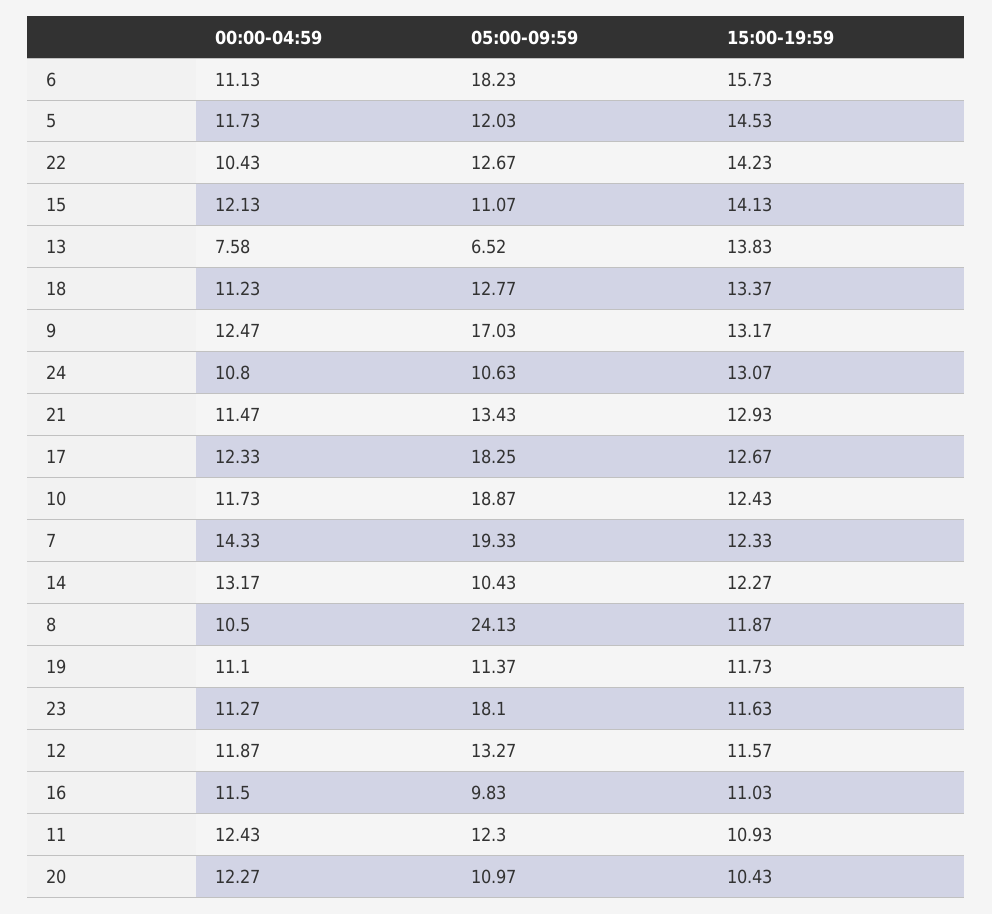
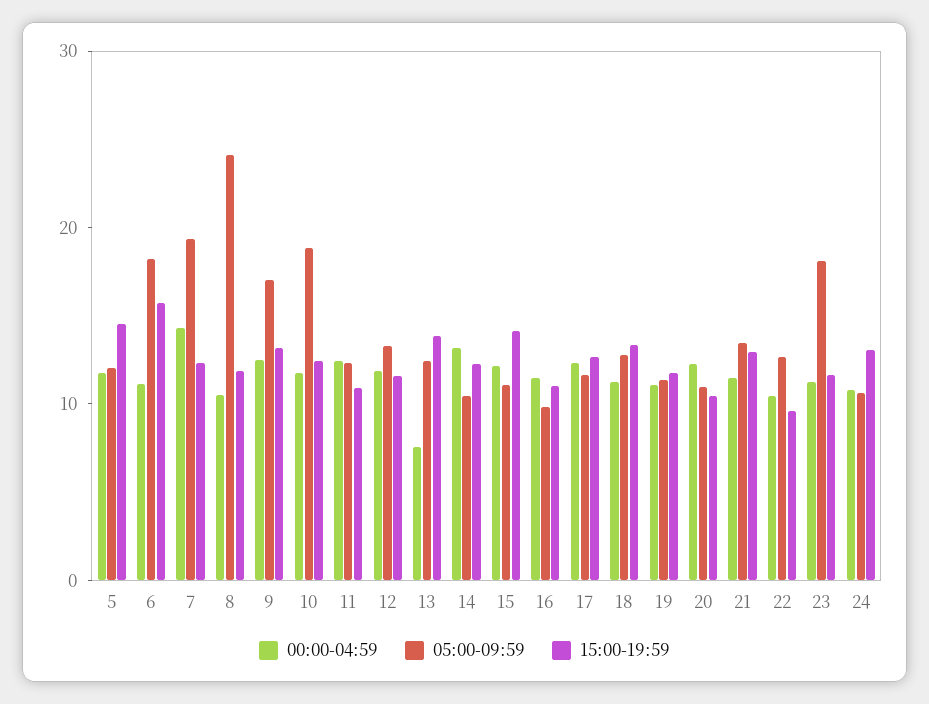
  {
    "00:00-04:59": {
      "6": 11.13,
      "5": 11.73,
      "22": 10.43,
      "15": 12.13,
      "13": 7.58,
      "18": 11.23,
      "9": 12.47,
      "24": 10.8,
      "21": 11.47,
      "17": 12.33,
      "10": 11.73,
      "7": 14.33,
      "14": 13.17,
      "8": 10.5,
      "19": 11.1,
      "23": 11.27,
      "12": 11.87,
      "16": 11.5,
      "11": 12.43,
      "20": 12.27
    },
    "05:00-09:59": {
      "6": 18.23,
      "5": 12.03,
      "22": 12.67,
      "15": 11.07,
-     "13": 6.52,
+     "13": 12,
      "18": 12.77,
      "9": 17.03,
      "24": 10.63,
      "21": 13.43,
-     "17": 18.25,
+     "17": 12,
      "10": 18.87,
      "7": 19.33,
      "14": 10.43,
      "8": 24.13,
      "19": 11.37,
      "23": 18.1,
      "12": 13.27,
      "16": 9.83,
      "11": 12.3,
      "20": 10.97
    },
    "15:00-19:59": {
      "6": 15.73,
      "5": 14.53,
-     "22": 14.23,
+     "22": 10,
      "15": 14.13,
      "13": 13.83,
      "18": 13.37,
      "9": 13.17,
      "24": 13.07,
      "21": 12.93,
      "17": 12.67,
      "10": 12.43,
      "7": 12.33,
      "14": 12.27,
      "8": 11.87,
      "19": 11.73,
      "23": 11.63,
      "12": 11.57,
      "16": 11.03,
      "11": 10.93,
      "20": 10.43
    }
  }

